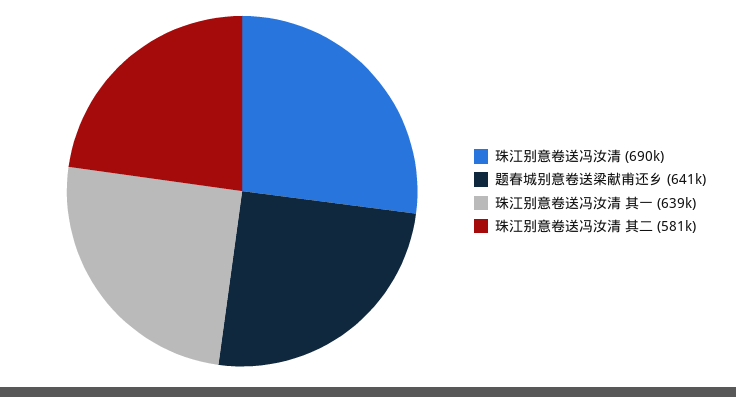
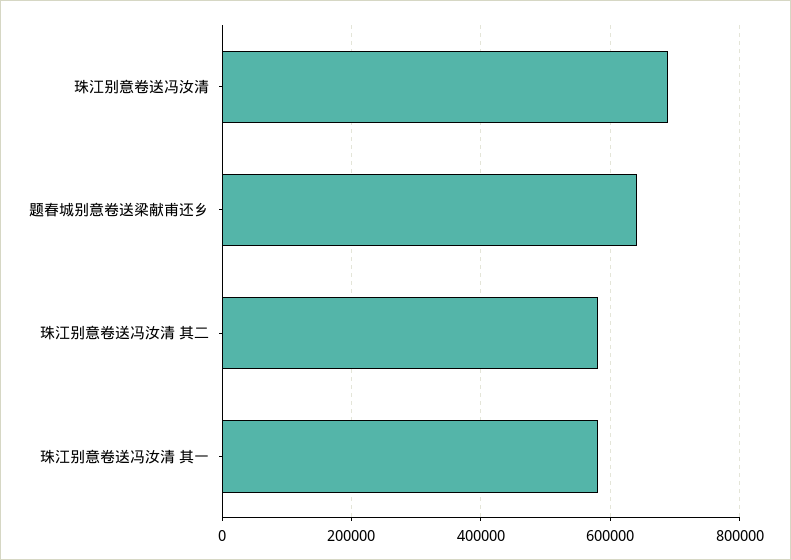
  {
    "珠江别意卷送冯汝清": 690000,
    "题春城别意卷送梁献甫还乡": 641000,
-   "珠江别意卷送冯汝清 其一": 639000,
+   "珠江别意卷送冯汝清 其一": 580000,
    "珠江别意卷送冯汝清 其二": 581000
  }

